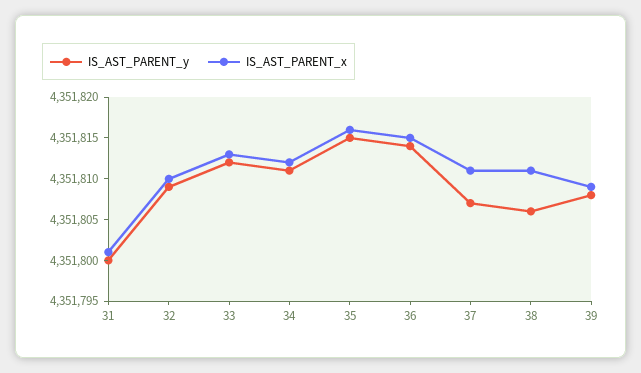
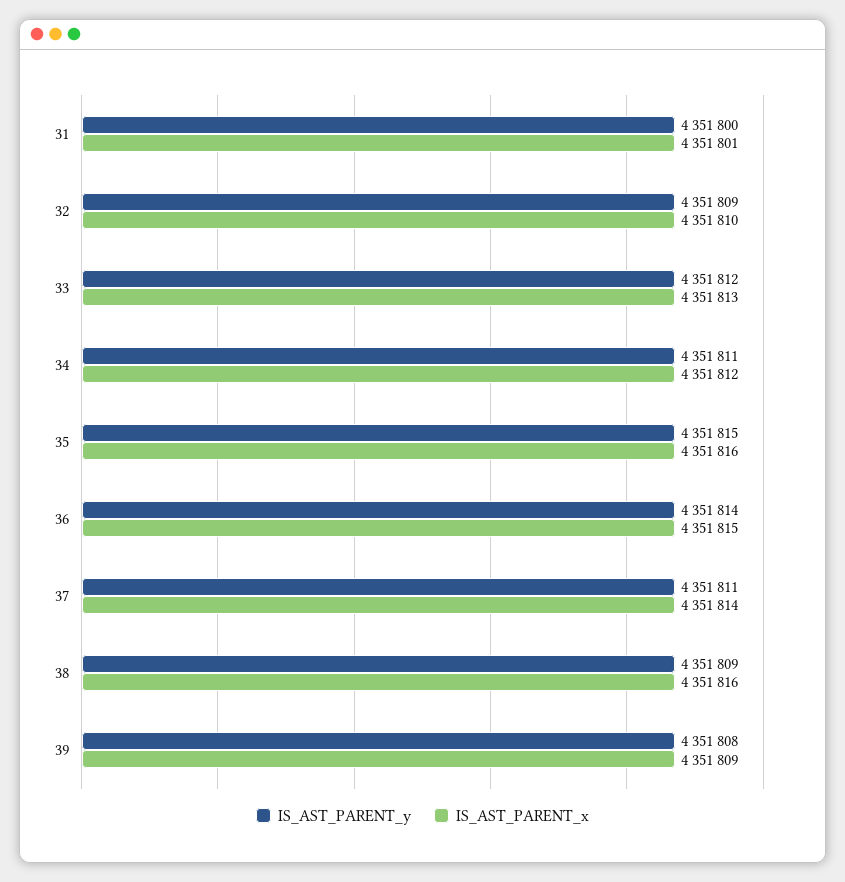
  {
    "IS_AST_PARENT_y": {
      "31": 4351800,
      "32": 4351809,
      "33": 4351812,
      "34": 4351811,
      "35": 4351815,
      "36": 4351814,
-     "37": 4351807,
+     "37": 4351811,
-     "38": 4351806,
+     "38": 4351809,
      "39": 4351808
    },
    "IS_AST_PARENT_x": {
      "31": 4351801,
      "32": 4351810,
      "33": 4351813,
      "34": 4351812,
      "35": 4351816,
      "36": 4351815,
-     "37": 4351811,
+     "37": 4351814,
-     "38": 4351811,
+     "38": 4351816,
      "39": 4351809
    }
  }

